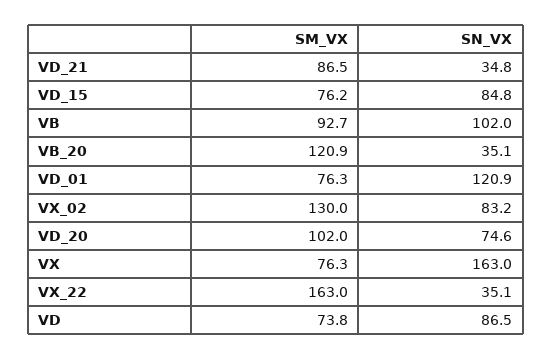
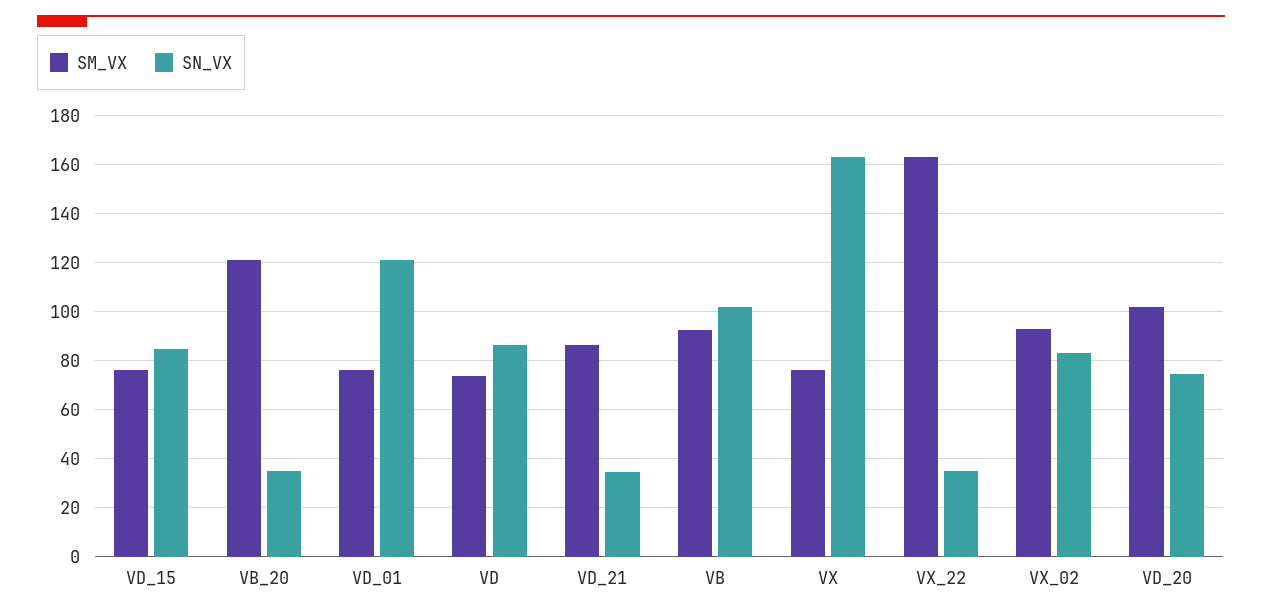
  {
    "SM_VX": {
      "VD_21": 86.5,
      "VD_15": 76.2,
      "VB": 92.7,
      "VB_20": 120.9,
      "VD_01": 76.3,
-     "VX_02": 130,
+     "VX_02": 92.5,
      "VD_20": 102,
      "VX": 76.3,
      "VX_22": 163,
      "VD": 73.8
    },
    "SN_VX": {
      "VD_21": 34.8,
      "VD_15": 84.8,
      "VB": 102,
      "VB_20": 35.1,
      "VD_01": 120.9,
      "VX_02": 83.2,
      "VD_20": 74.6,
      "VX": 163,
      "VX_22": 35.1,
      "VD": 86.5
    }
  }

